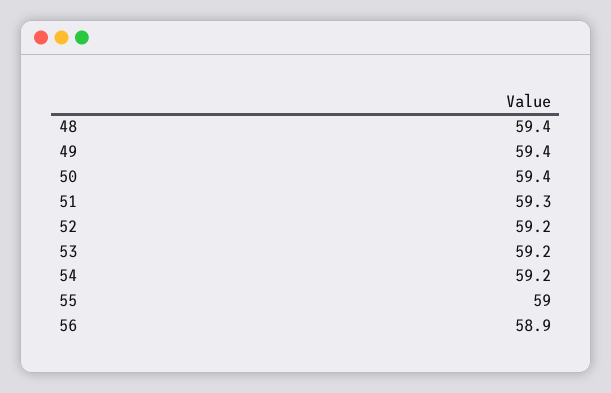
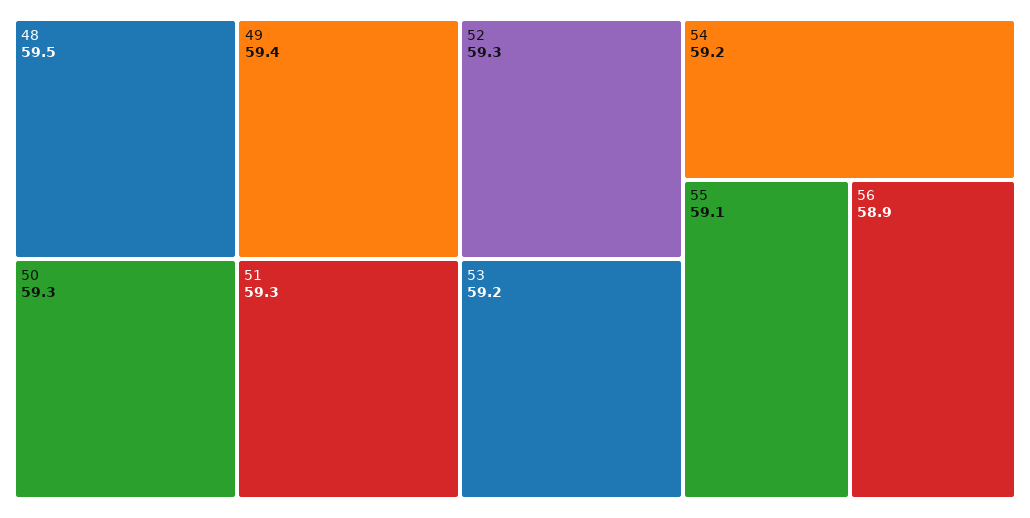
  {
-   "48": 59.4,
+   "48": 59.5,
    "49": 59.4,
-   "50": 59.4,
+   "50": 59.3,
    "51": 59.3,
-   "52": 59.2,
+   "52": 59.3,
    "53": 59.2,
    "54": 59.2,
-   "55": 59,
+   "55": 59.1,
    "56": 58.9
  }

